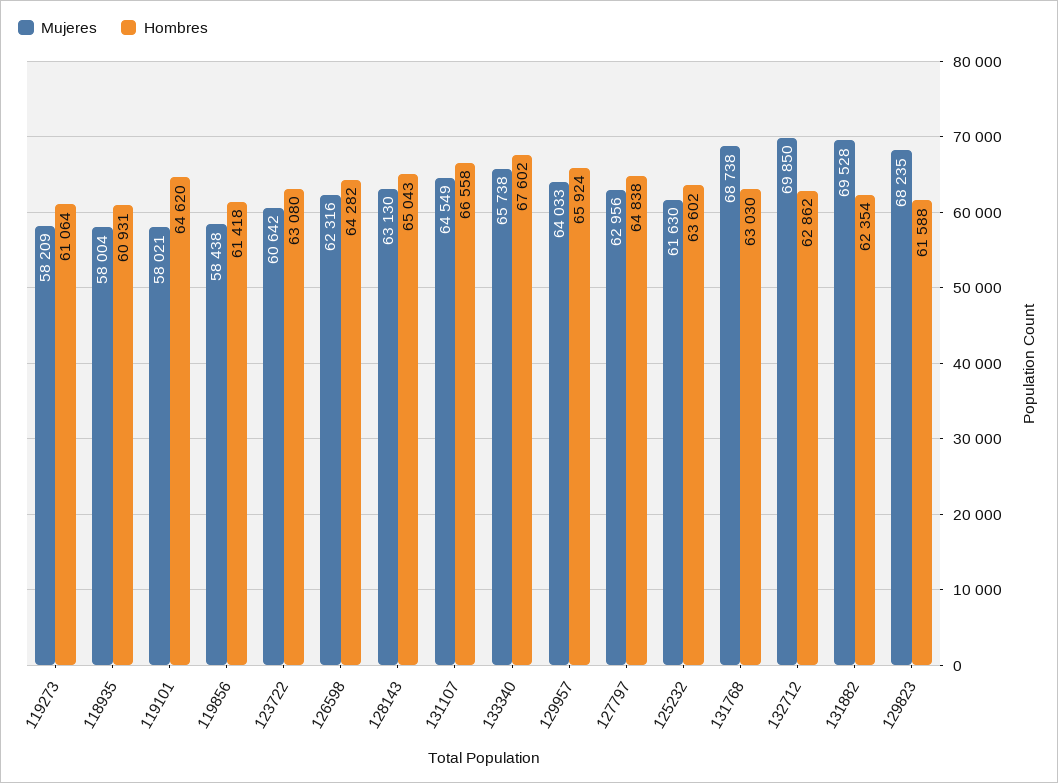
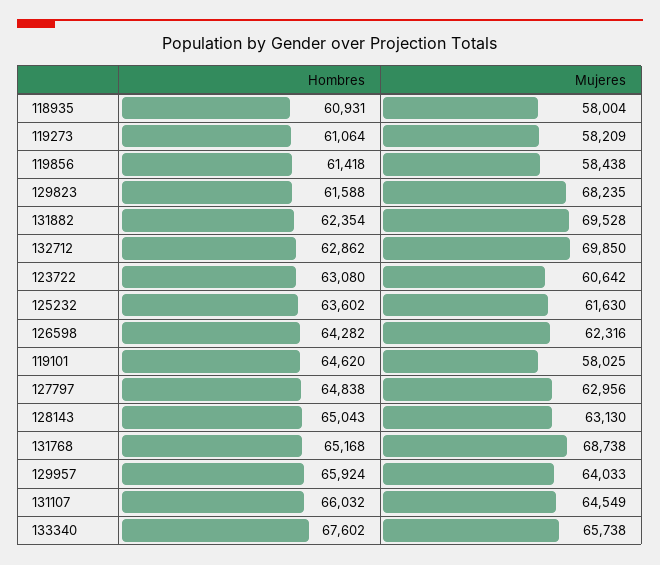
  {
    "Mujeres": {
      "119273": 58209,
      "118935": 58004,
-     "119101": 58021,
+     "119101": 58025,
      "119856": 58438,
      "123722": 60642,
      "126598": 62316,
      "128143": 63130,
      "131107": 64549,
      "133340": 65738,
      "129957": 64033,
      "127797": 62956,
      "125232": 61630,
      "131768": 68738,
      "132712": 69850,
      "131882": 69528,
      "129823": 68235
    },
    "Hombres": {
      "119273": 61064,
      "118935": 60931,
      "119101": 64620,
      "119856": 61418,
      "123722": 63080,
      "126598": 64282,
      "128143": 65043,
-     "131107": 66558,
+     "131107": 66032,
      "133340": 67602,
      "129957": 65924,
      "127797": 64838,
      "125232": 63602,
-     "131768": 63030,
+     "131768": 65168,
      "132712": 62862,
      "131882": 62354,
      "129823": 61588
    }
  }

